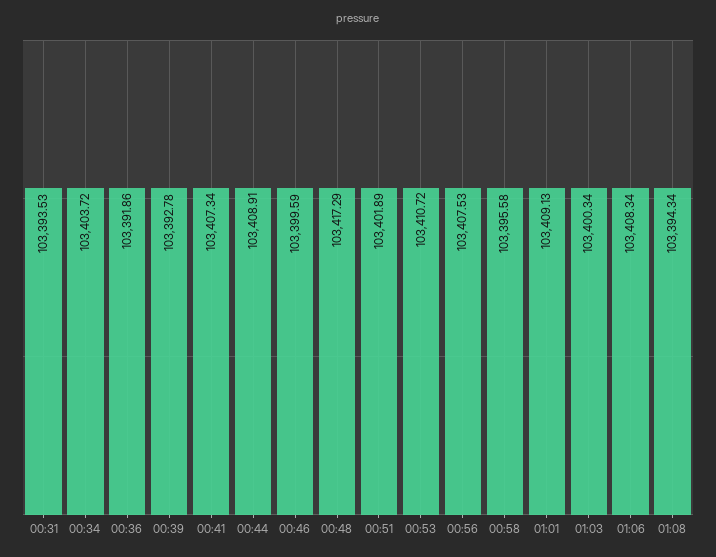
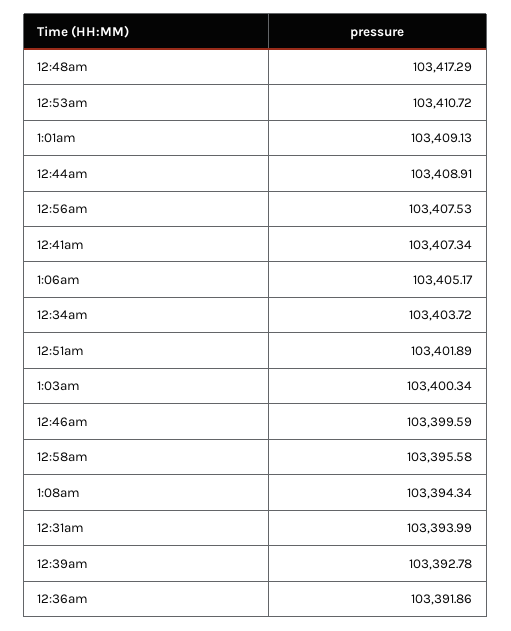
  {
-   "00:31": 103393.53,
+   "00:31": 103393.99,
    "00:34": 103403.72,
    "00:36": 103391.86,
    "00:39": 103392.78,
    "00:41": 103407.34,
    "00:44": 103408.91,
    "00:46": 103399.59,
    "00:48": 103417.29,
    "00:51": 103401.89,
    "00:53": 103410.72,
    "00:56": 103407.53,
    "00:58": 103395.58,
    "01:01": 103409.13,
    "01:03": 103400.34,
-   "01:06": 103408.34,
+   "01:06": 103405.17,
    "01:08": 103394.34
  }

